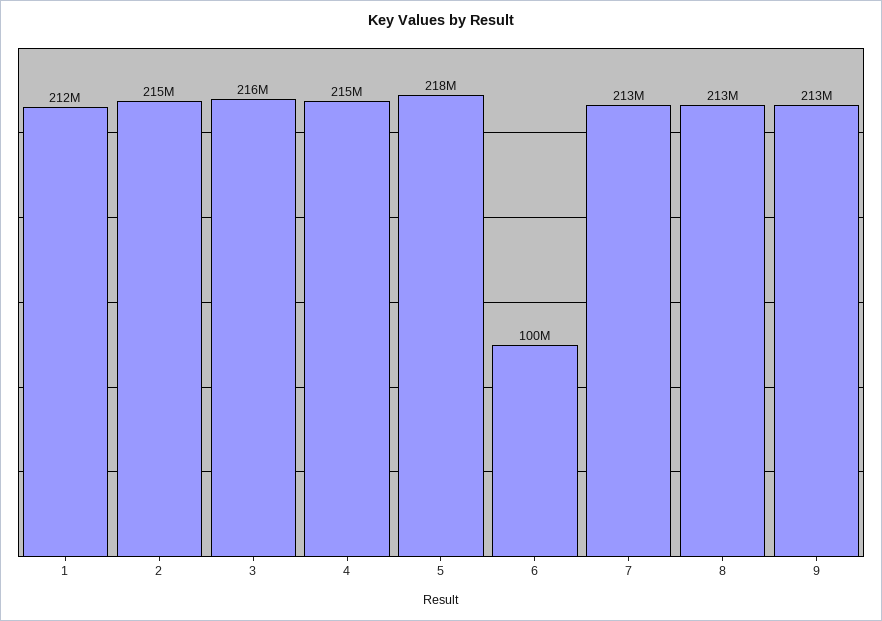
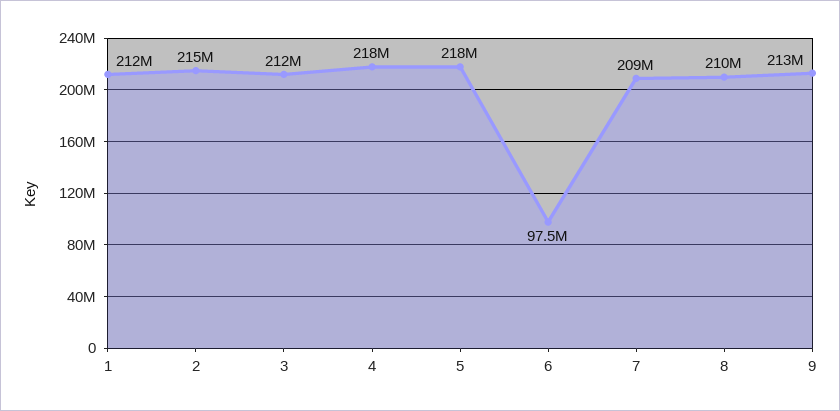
  {
    "1": 212000000,
    "2": 215000000,
-   "3": 216000000,
+   "3": 212000000,
-   "4": 215000000,
+   "4": 218000000,
    "5": 218000000,
-   "6": 100000000,
+   "6": 97500000,
-   "7": 213000000,
+   "7": 209000000,
-   "8": 213000000,
+   "8": 210000000,
    "9": 213000000
  }

